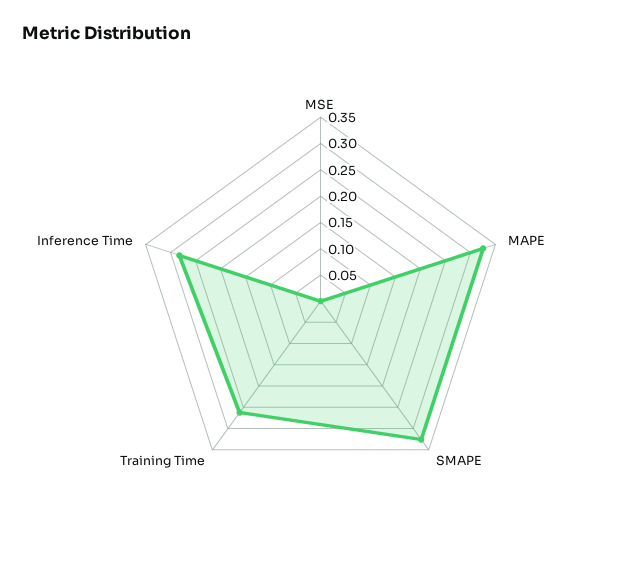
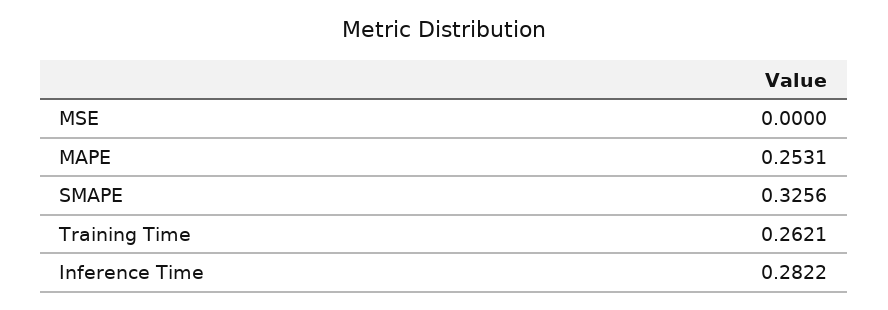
  {
    "MSE": 0,
-   "MAPE": 0.325,
+   "MAPE": 0.2531,
    "SMAPE": 0.3256,
    "Training Time": 0.2621,
    "Inference Time": 0.2822
  }

